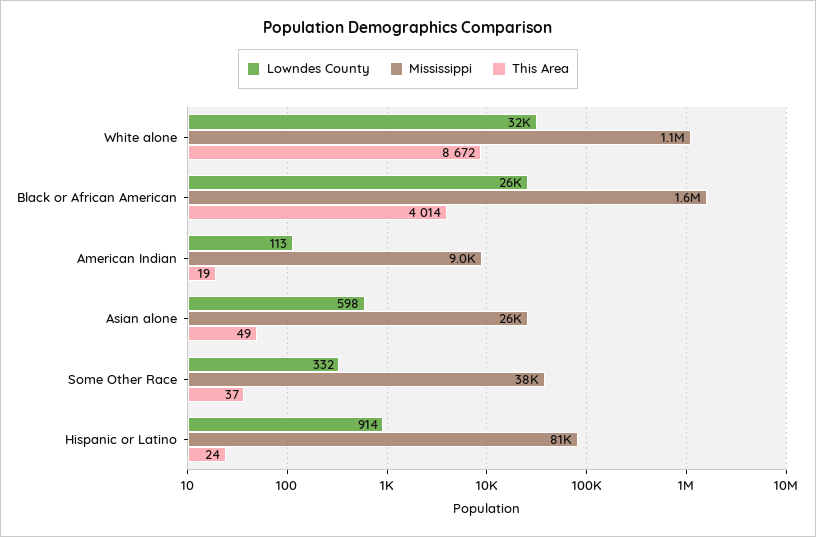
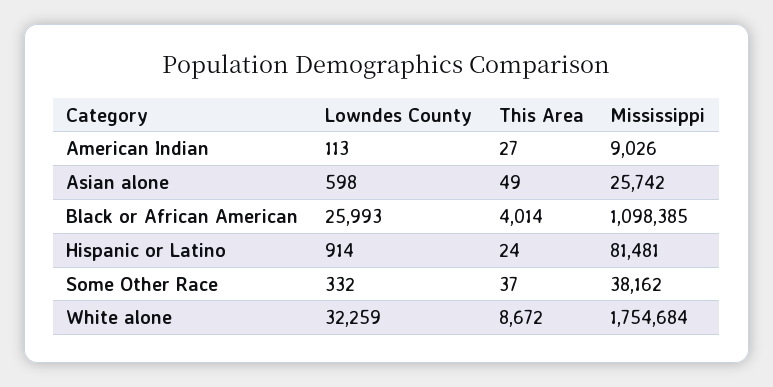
  {
    "Lowndes County": {
      "White alone": 32259,
      "Black or African American": 25993,
      "American Indian": 113,
      "Asian alone": 598,
      "Some Other Race": 332,
      "Hispanic or Latino": 914
    },
    "Mississippi": {
-     "White alone": 1100000,
+     "White alone": 1754684,
-     "Black or African American": 1600000,
+     "Black or African American": 1098385,
      "American Indian": 9026,
      "Asian alone": 25742,
      "Some Other Race": 38162,
      "Hispanic or Latino": 81481
    },
    "This Area": {
      "White alone": 8672,
      "Black or African American": 4014,
-     "American Indian": 19,
+     "American Indian": 27,
      "Asian alone": 49,
      "Some Other Race": 37,
      "Hispanic or Latino": 24
    }
  }

